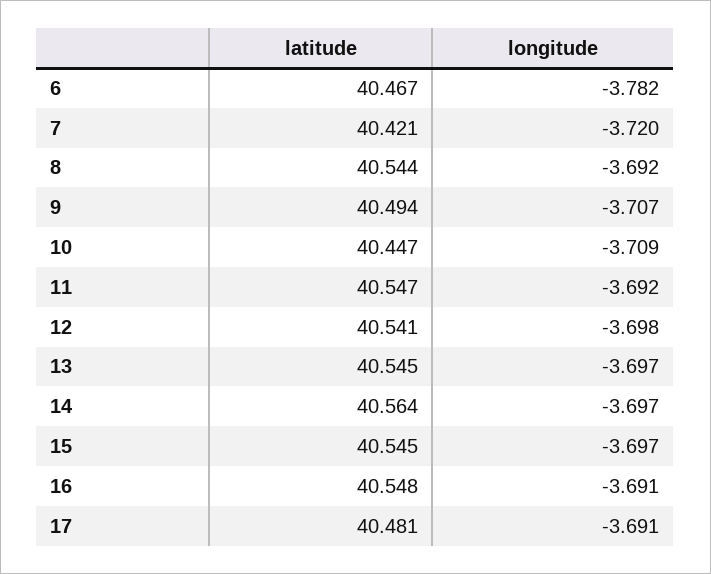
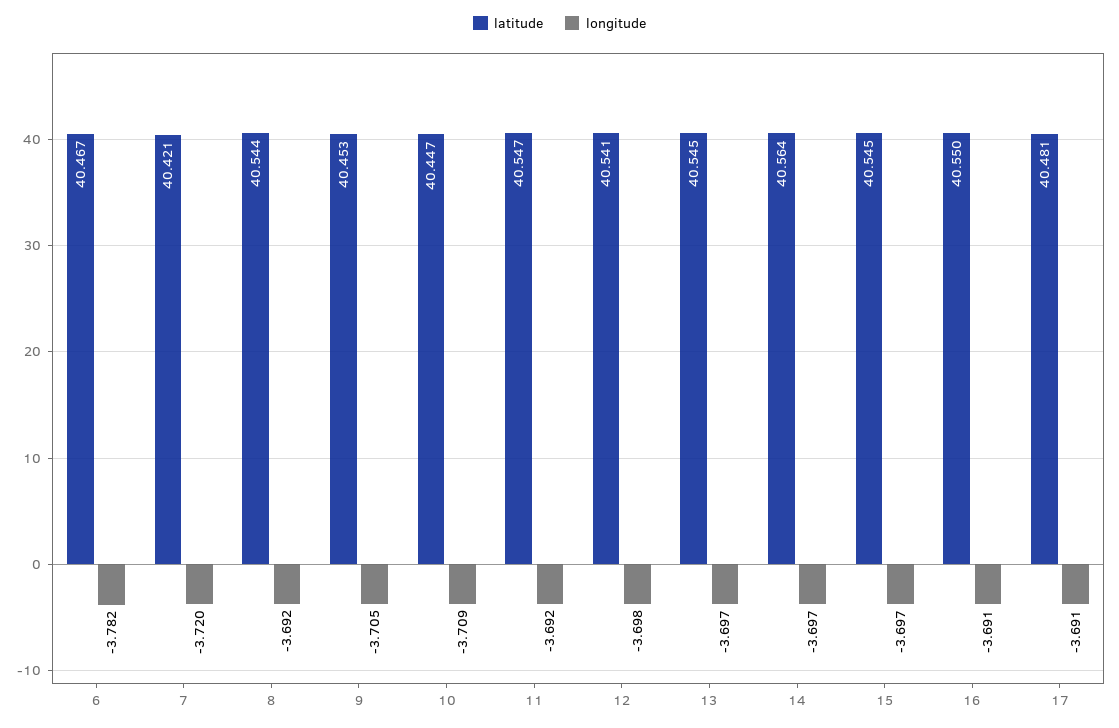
  {
    "latitude": {
      "6": 40.467,
      "7": 40.421,
      "8": 40.544,
-     "9": 40.494,
+     "9": 40.453,
      "10": 40.447,
      "11": 40.547,
      "12": 40.541,
      "13": 40.545,
      "14": 40.564,
      "15": 40.545,
-     "16": 40.548,
+     "16": 40.55,
      "17": 40.481
    },
    "longitude": {
      "6": -3.782,
      "7": -3.72,
      "8": -3.692,
-     "9": -3.707,
+     "9": -3.705,
      "10": -3.709,
      "11": -3.692,
      "12": -3.698,
      "13": -3.697,
      "14": -3.697,
      "15": -3.697,
      "16": -3.691,
      "17": -3.691
    }
  }

